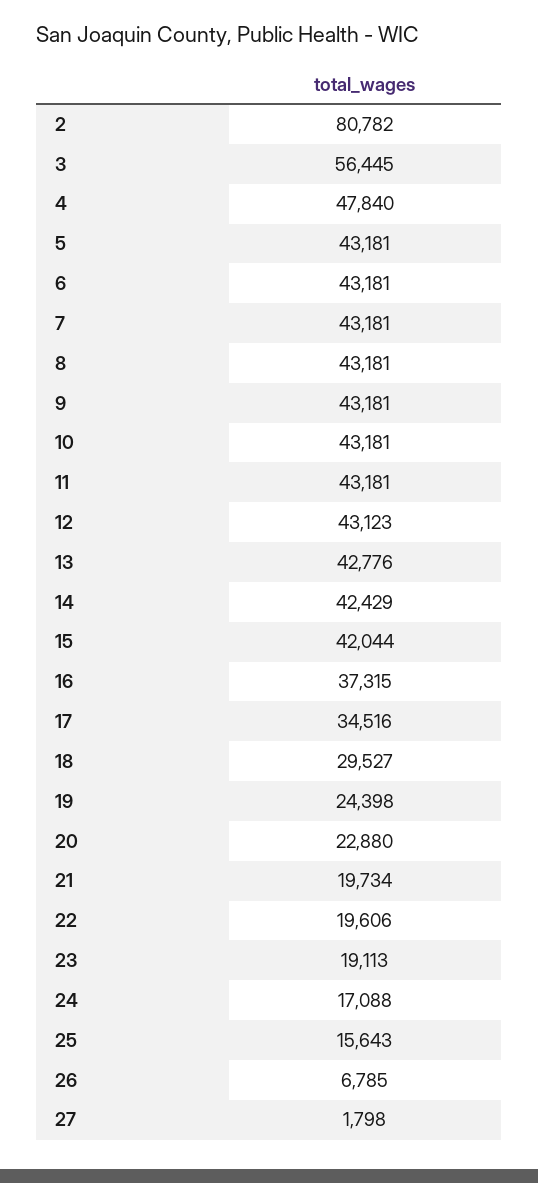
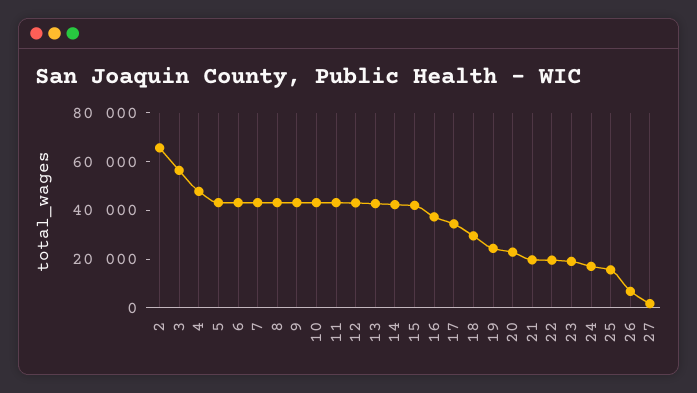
  {
-   "2": 80782,
+   "2": 65000,
    "3": 56445,
    "4": 47840,
    "5": 43181,
    "6": 43181,
    "7": 43181,
    "8": 43181,
    "9": 43181,
    "10": 43181,
    "11": 43181,
    "12": 43123,
    "13": 42776,
    "14": 42429,
    "15": 42044,
    "16": 37315,
    "17": 34516,
    "18": 29527,
    "19": 24398,
    "20": 22880,
    "21": 19734,
    "22": 19606,
    "23": 19113,
    "24": 17088,
    "25": 15643,
    "26": 6785,
    "27": 1798
  }

